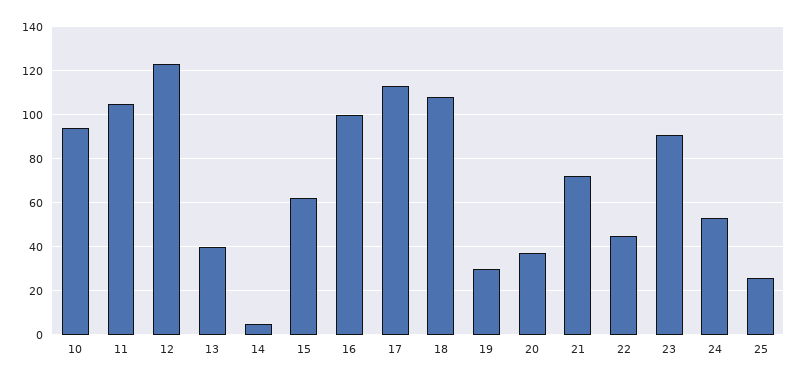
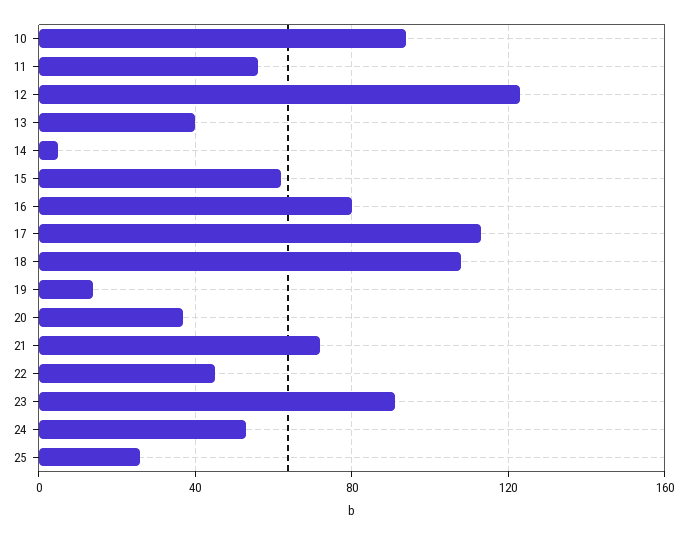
  {
    "10": 95,
-   "11": 105,
+   "11": 55,
    "12": 125,
    "13": 40,
    "14": 5,
    "15": 60,
-   "16": 100,
+   "16": 80,
    "17": 115,
    "18": 110,
-   "19": 30,
+   "19": 15,
    "20": 35,
    "21": 70,
    "22": 45,
    "23": 90,
    "24": 55,
    "25": 25
  }

